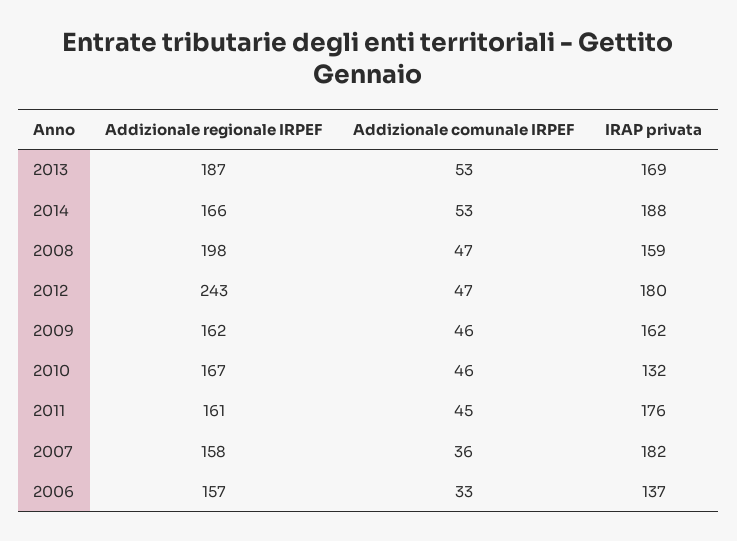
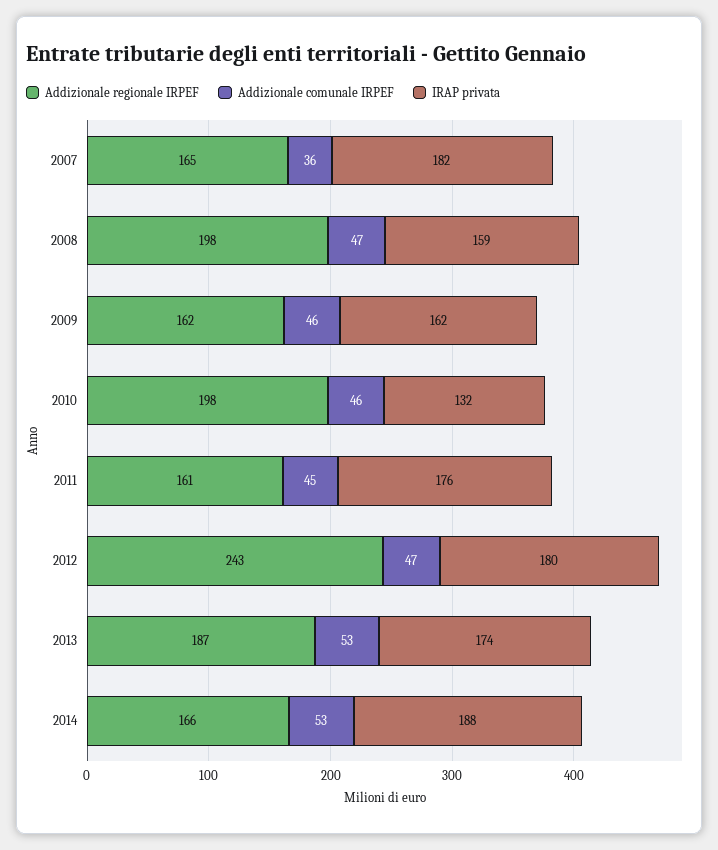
  {
    "Addizionale regionale IRPEF": {
      "2013": 187,
      "2014": 166,
      "2008": 198,
      "2012": 243,
      "2009": 162,
-     "2010": 167,
+     "2010": 198,
      "2011": 161,
-     "2007": 158,
+     "2007": 165
-     "2006": 157
    },
    "Addizionale comunale IRPEF": {
      "2013": 53,
      "2014": 53,
      "2008": 47,
      "2012": 47,
      "2009": 46,
      "2010": 46,
      "2011": 45,
-     "2007": 36,
+     "2007": 36
-     "2006": 33
    },
    "IRAP privata": {
-     "2013": 169,
+     "2013": 174,
      "2014": 188,
      "2008": 159,
      "2012": 180,
      "2009": 162,
      "2010": 132,
      "2011": 176,
-     "2007": 182,
+     "2007": 182
-     "2006": 137
    }
  }

